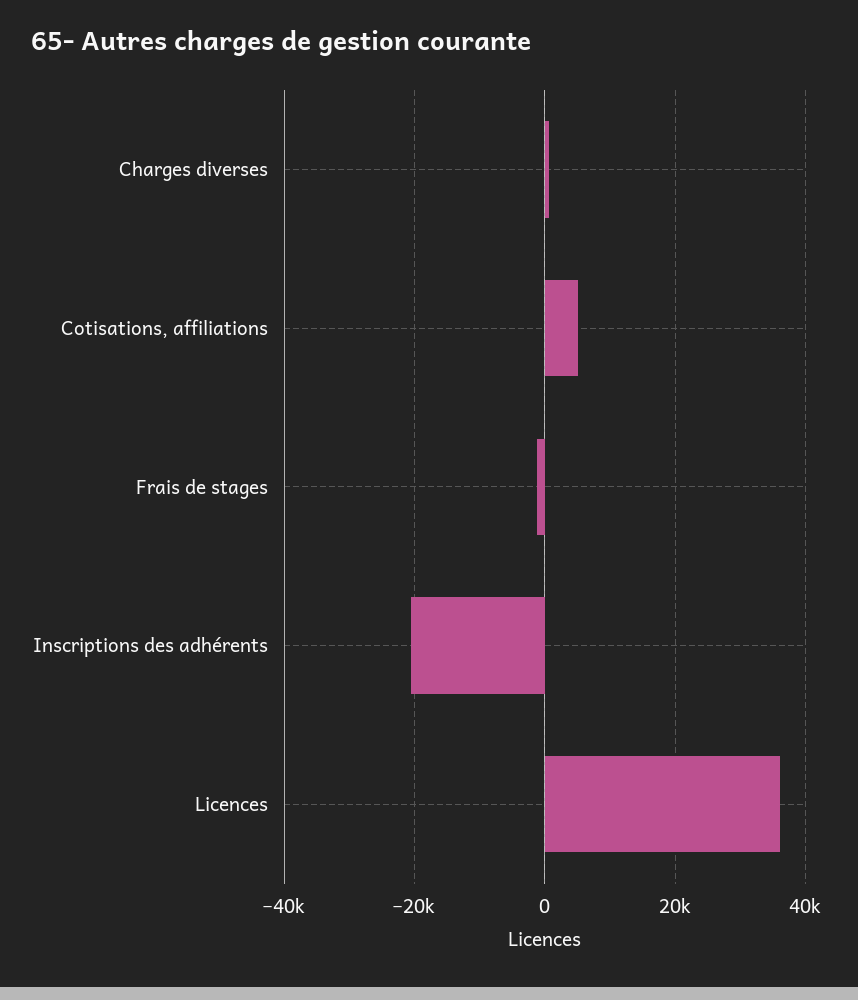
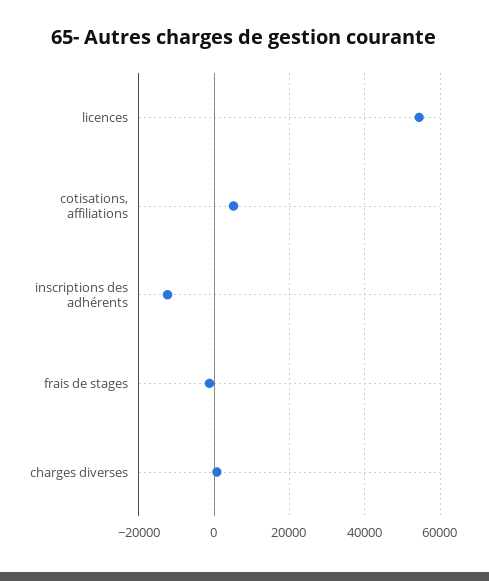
  {
    "Charges diverses": 0,
    "Cotisations, affiliations": 6000,
    "Frais de stages": -2000,
-   "Inscriptions des adhérents": -20000,
+   "Inscriptions des adhérents": -12000,
-   "Licences": 36000
+   "Licences": 54000
  }

